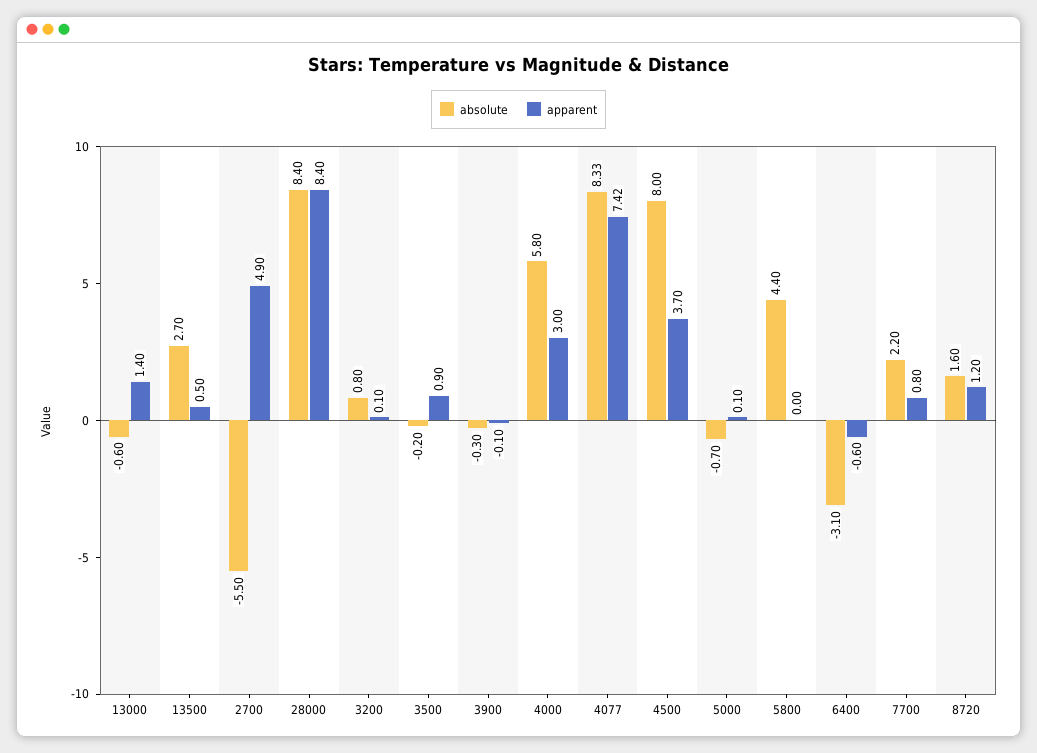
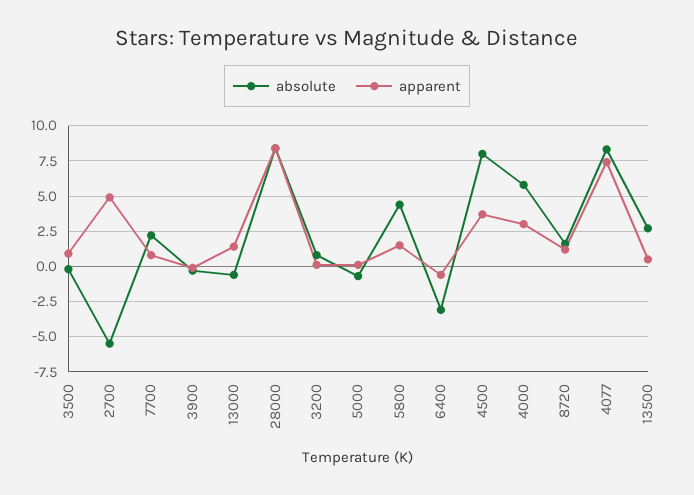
  {
    "absolute": {
      "13000": -0.6,
      "13500": 2.7,
      "2700": -5.5,
      "28000": 8.4,
      "3200": 0.8,
      "3500": -0.2,
      "3900": -0.3,
      "4000": 5.8,
      "4077": 8.33,
      "4500": 8,
      "5000": -0.7,
      "5800": 4.4,
      "6400": -3.1,
      "7700": 2.2,
      "8720": 1.6
    },
    "apparent": {
      "13000": 1.4,
      "13500": 0.5,
      "2700": 4.9,
      "28000": 8.4,
      "3200": 0.1,
      "3500": 0.9,
      "3900": -0.1,
      "4000": 3,
      "4077": 7.42,
      "4500": 3.7,
      "5000": 0.1,
-     "5800": 0,
+     "5800": 1.5,
      "6400": -0.6,
      "7700": 0.8,
      "8720": 1.2
    }
  }

